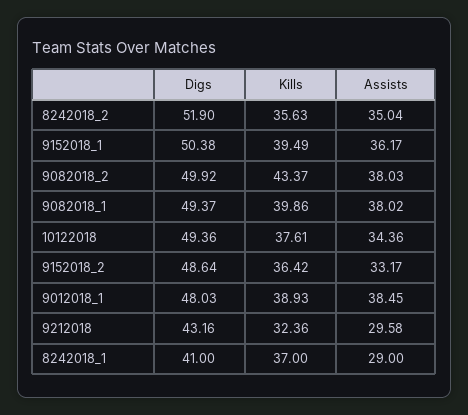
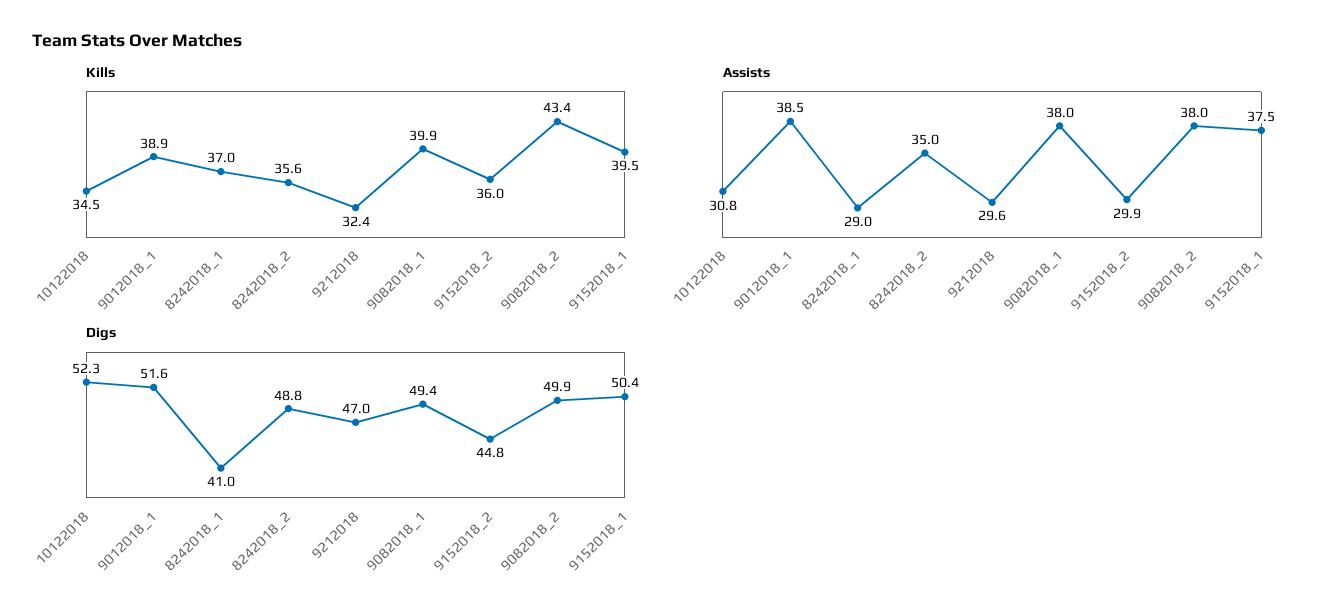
  {
    "Digs": {
-     "8242018_2": 51.9,
+     "8242018_2": 48.8,
      "9152018_1": 50.38,
      "9082018_2": 49.92,
      "9082018_1": 49.37,
-     "10122018": 49.36,
+     "10122018": 52.3,
-     "9152018_2": 48.64,
+     "9152018_2": 44.8,
-     "9012018_1": 48.03,
+     "9012018_1": 51.6,
-     "9212018": 43.16,
+     "9212018": 47,
      "8242018_1": 41
    },
    "Kills": {
      "8242018_2": 35.63,
      "9152018_1": 39.49,
      "9082018_2": 43.37,
      "9082018_1": 39.86,
-     "10122018": 37.61,
+     "10122018": 34.5,
-     "9152018_2": 36.42,
+     "9152018_2": 36,
      "9012018_1": 38.93,
      "9212018": 32.36,
      "8242018_1": 37
    },
    "Assists": {
      "8242018_2": 35.04,
-     "9152018_1": 36.17,
+     "9152018_1": 37.5,
      "9082018_2": 38.03,
      "9082018_1": 38.02,
-     "10122018": 34.36,
+     "10122018": 30.8,
-     "9152018_2": 33.17,
+     "9152018_2": 29.9,
      "9012018_1": 38.45,
      "9212018": 29.58,
      "8242018_1": 29
    }
  }

